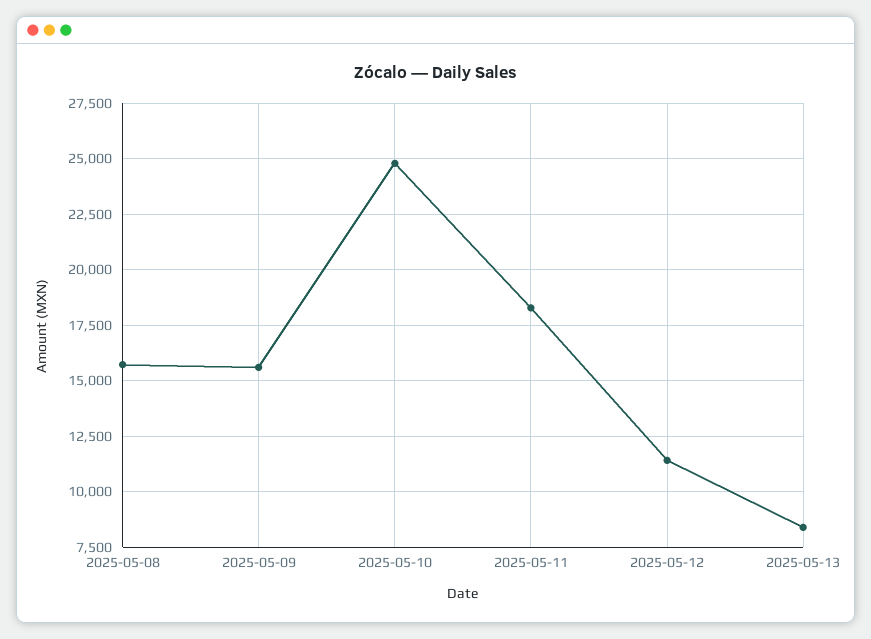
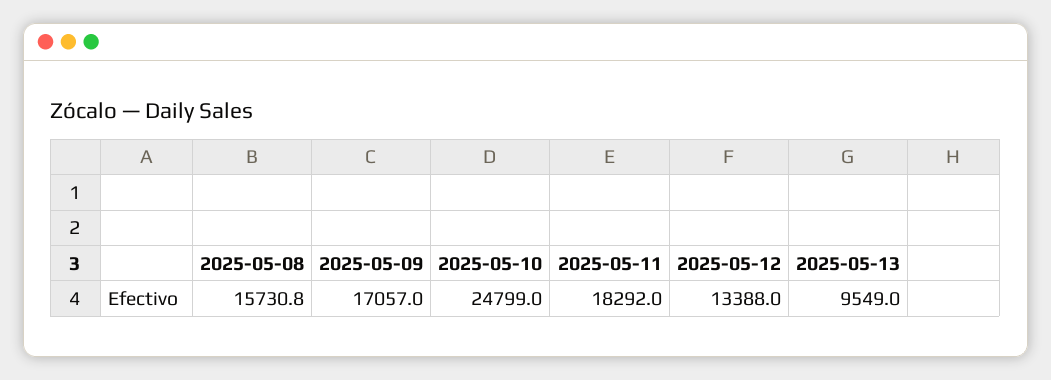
  {
    "2025-05-08": 15730.8,
-   "2025-05-09": 15500,
+   "2025-05-09": 17057,
    "2025-05-10": 24799,
    "2025-05-11": 18292,
-   "2025-05-12": 11500,
+   "2025-05-12": 13388,
-   "2025-05-13": 8500
+   "2025-05-13": 9549
  }

